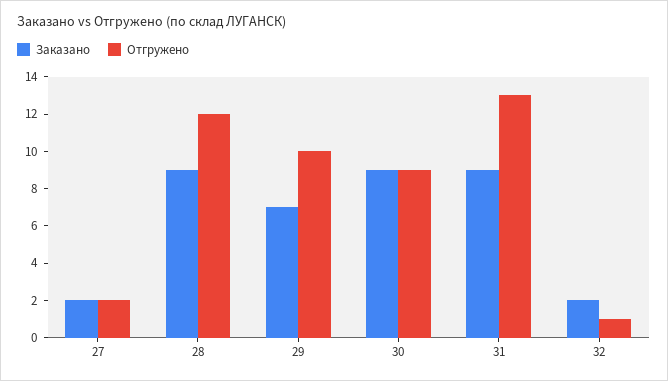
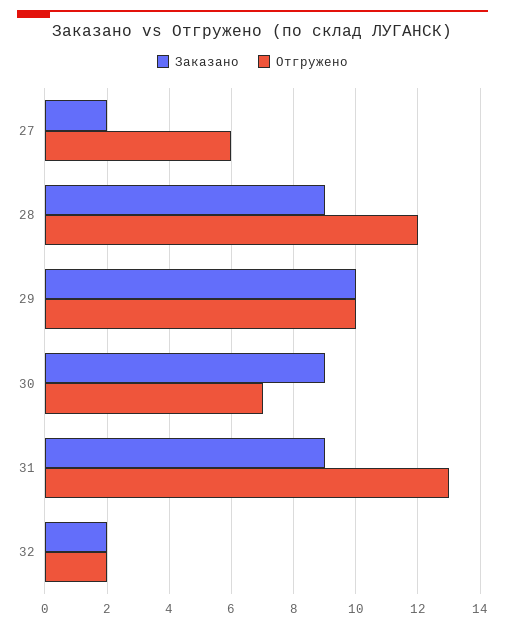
  {
    "Заказано": {
      "27": 2,
      "28": 9,
-     "29": 7,
+     "29": 10,
      "30": 9,
      "31": 9,
      "32": 2
    },
    "Отгружено": {
-     "27": 2,
+     "27": 6,
      "28": 12,
      "29": 10,
-     "30": 9,
+     "30": 7,
      "31": 13,
-     "32": 1
+     "32": 2
    }
  }

